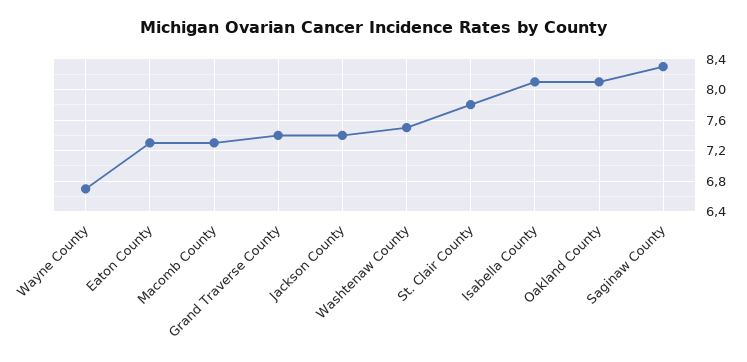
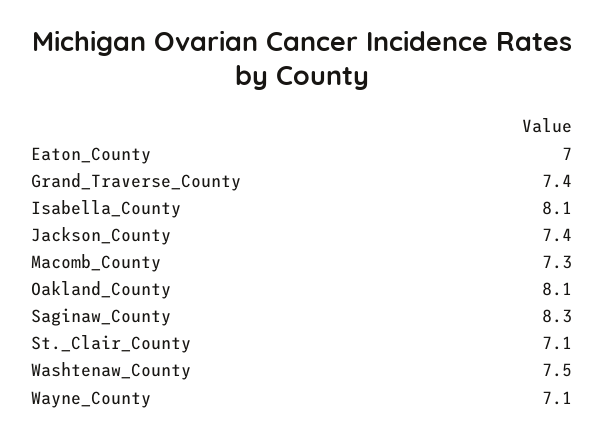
  {
-   "Wayne County": 6.7,
+   "Wayne County": 7.1,
-   "Eaton County": 7.3,
+   "Eaton County": 7,
    "Macomb County": 7.3,
    "Grand Traverse County": 7.4,
    "Jackson County": 7.4,
    "Washtenaw County": 7.5,
-   "St. Clair County": 7.8,
+   "St. Clair County": 7.1,
    "Isabella County": 8.1,
    "Oakland County": 8.1,
    "Saginaw County": 8.3
  }

